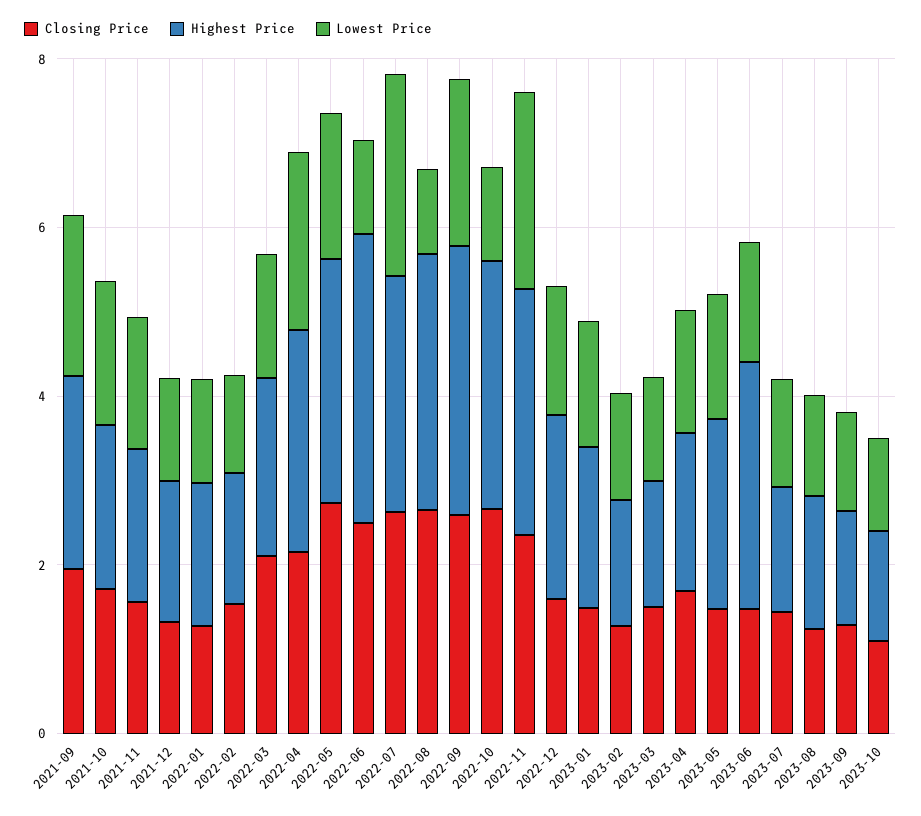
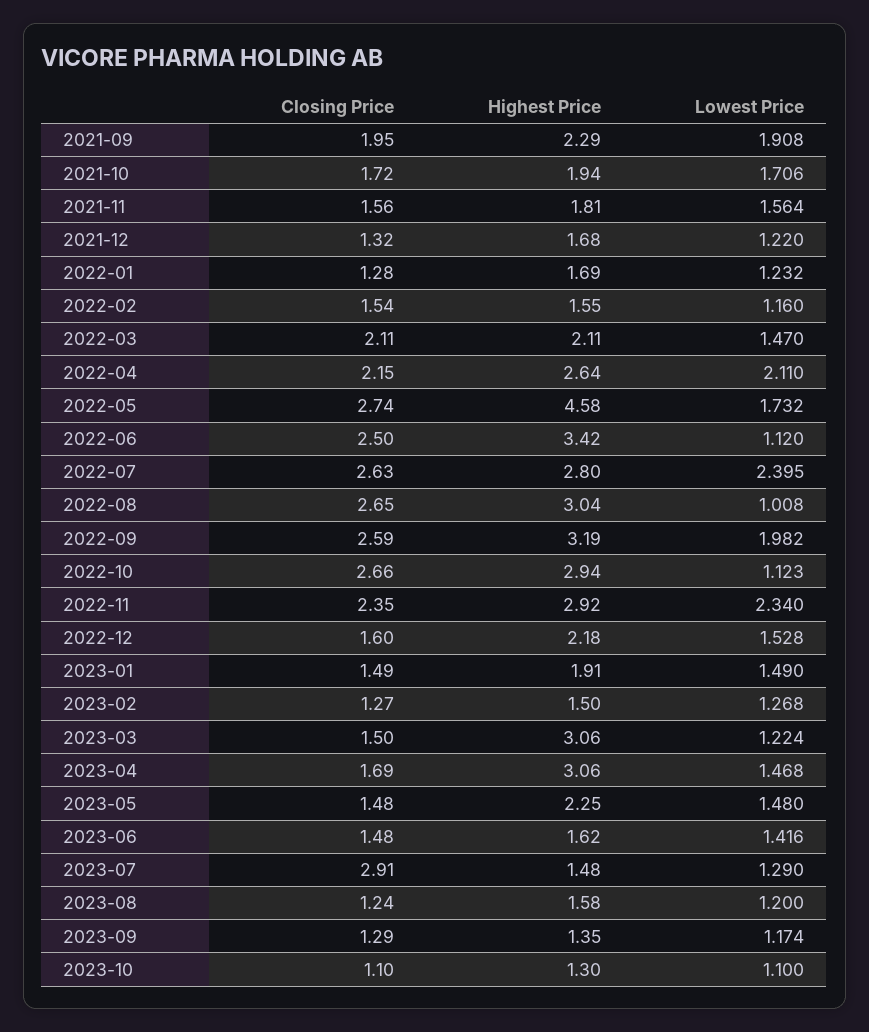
  {
    "Closing Price": {
      "2021-09": 1.95,
      "2021-10": 1.72,
      "2021-11": 1.56,
      "2021-12": 1.32,
      "2022-01": 1.28,
      "2022-02": 1.54,
      "2022-03": 2.11,
      "2022-04": 2.15,
      "2022-05": 2.74,
      "2022-06": 2.5,
      "2022-07": 2.63,
      "2022-08": 2.65,
      "2022-09": 2.59,
      "2022-10": 2.66,
      "2022-11": 2.35,
      "2022-12": 1.6,
      "2023-01": 1.49,
      "2023-02": 1.27,
      "2023-03": 1.5,
      "2023-04": 1.69,
      "2023-05": 1.48,
      "2023-06": 1.48,
-     "2023-07": 1.5,
+     "2023-07": 2.91,
      "2023-08": 1.24,
      "2023-09": 1.29,
      "2023-10": 1.1
    },
    "Highest Price": {
      "2021-09": 2.29,
      "2021-10": 1.94,
      "2021-11": 1.81,
      "2021-12": 1.68,
      "2022-01": 1.69,
      "2022-02": 1.55,
      "2022-03": 2.11,
      "2022-04": 2.64,
-     "2022-05": 3,
+     "2022-05": 4.58,
      "2022-06": 3.42,
      "2022-07": 2.8,
      "2022-08": 3.04,
      "2022-09": 3.19,
      "2022-10": 2.94,
      "2022-11": 2.92,
      "2022-12": 2.18,
      "2023-01": 1.91,
      "2023-02": 1.5,
-     "2023-03": 1.5,
+     "2023-03": 3.06,
-     "2023-04": 2,
+     "2023-04": 3.06,
      "2023-05": 2.25,
-     "2023-06": 3,
+     "2023-06": 1.62,
      "2023-07": 1.48,
      "2023-08": 1.58,
      "2023-09": 1.35,
      "2023-10": 1.3
    },
    "Lowest Price": {
      "2021-09": 1.908,
      "2021-10": 1.706,
      "2021-11": 1.564,
      "2021-12": 1.22,
      "2022-01": 1.232,
      "2022-02": 1.16,
      "2022-03": 1.47,
      "2022-04": 2.11,
      "2022-05": 1.732,
      "2022-06": 1.12,
      "2022-07": 2.395,
      "2022-08": 1.008,
      "2022-09": 1.982,
      "2022-10": 1.123,
      "2022-11": 2.34,
      "2022-12": 1.528,
      "2023-01": 1.49,
      "2023-02": 1.268,
      "2023-03": 1.224,
      "2023-04": 1.468,
      "2023-05": 1.48,
      "2023-06": 1.416,
      "2023-07": 1.29,
      "2023-08": 1.2,
      "2023-09": 1.174,
      "2023-10": 1.1
    }
  }

